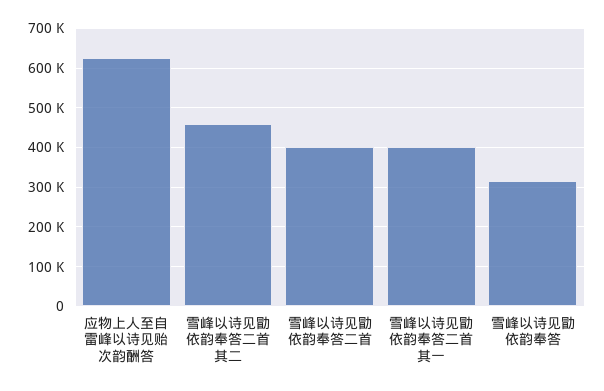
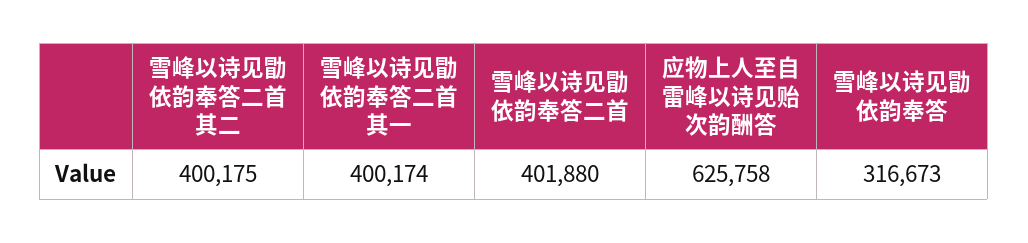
  {
    "应物上人至自雷峰以诗见贻次韵酬答": 625758,
-   "雪峰以诗见勖依韵奉答二首 其二": 460000,
+   "雪峰以诗见勖依韵奉答二首 其二": 400175,
    "雪峰以诗见勖依韵奉答二首": 401880,
    "雪峰以诗见勖依韵奉答二首 其一": 400174,
    "雪峰以诗见勖依韵奉答": 316673
  }

